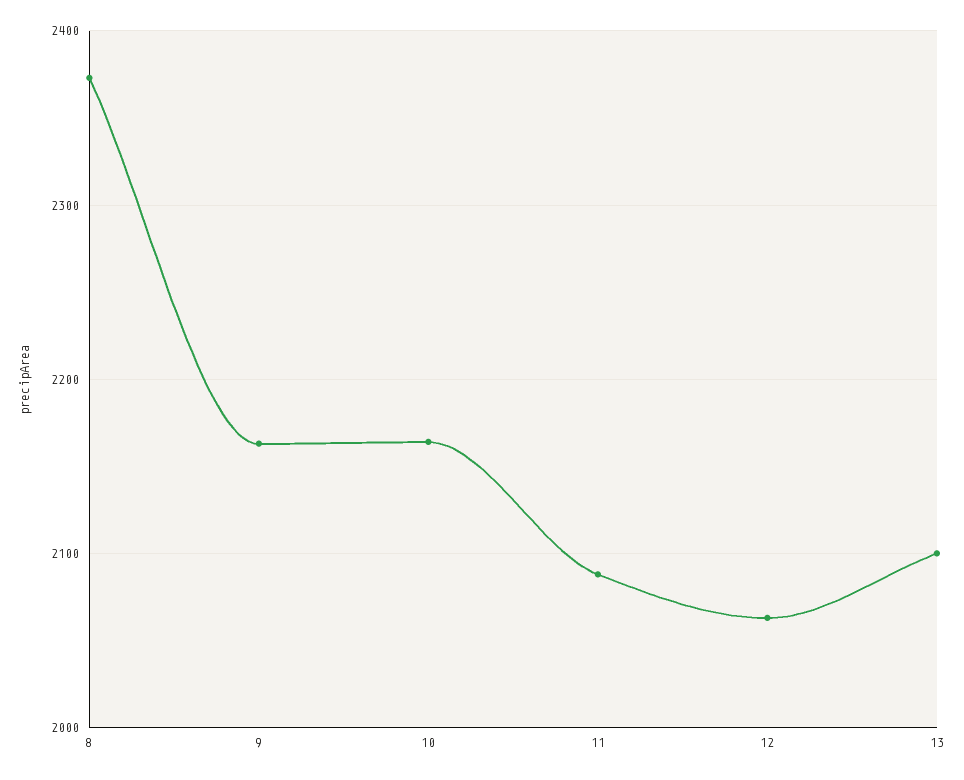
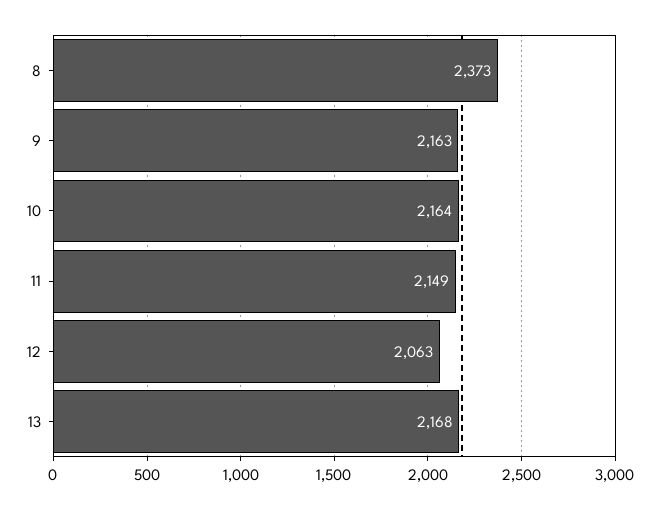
  {
    "8": 2373,
    "9": 2163,
    "10": 2164,
-   "11": 2090,
+   "11": 2149,
    "12": 2063,
-   "13": 2100
+   "13": 2168
  }

